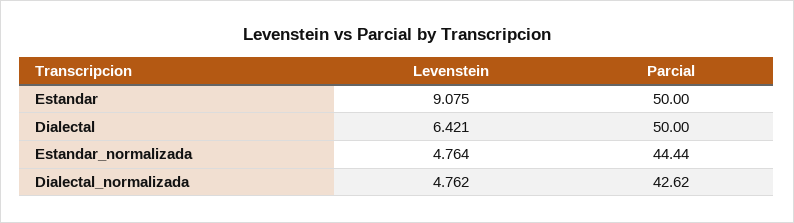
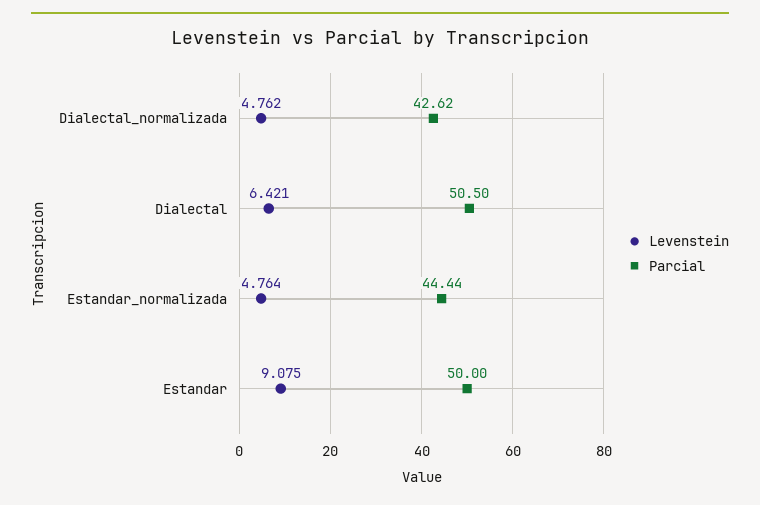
  {
    "Levenstein": {
      "Estandar": 9.075,
      "Dialectal": 6.421,
      "Estandar_normalizada": 4.764,
      "Dialectal_normalizada": 4.762
    },
    "Parcial": {
      "Estandar": 50,
-     "Dialectal": 50,
+     "Dialectal": 50.5,
      "Estandar_normalizada": 44.44,
      "Dialectal_normalizada": 42.62
    }
  }

